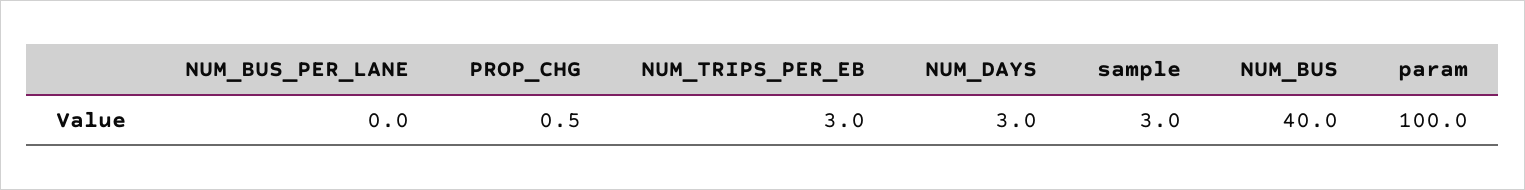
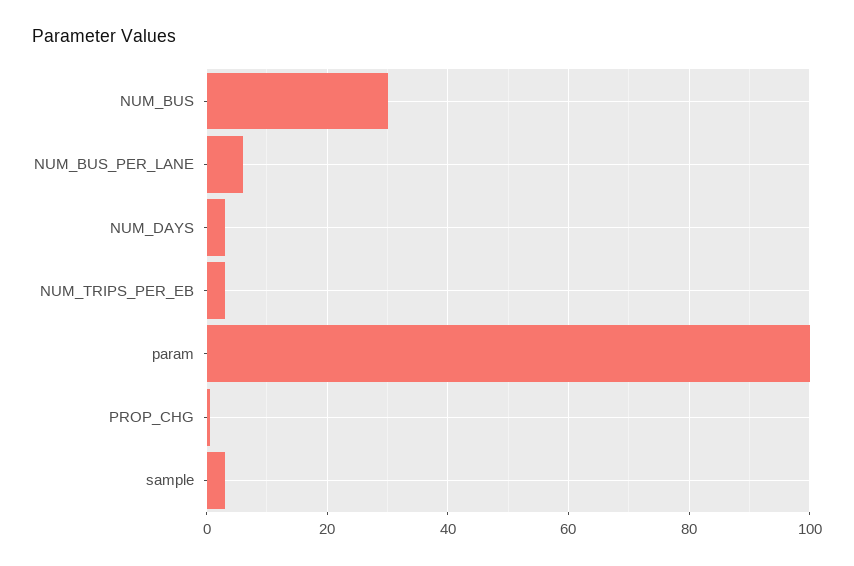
  {
-   "NUM_BUS_PER_LANE": 0,
+   "NUM_BUS_PER_LANE": 6,
    "PROP_CHG": 0.5,
    "NUM_TRIPS_PER_EB": 3,
    "NUM_DAYS": 3,
    "sample": 3,
-   "NUM_BUS": 40,
+   "NUM_BUS": 30,
    "param": 100
  }

